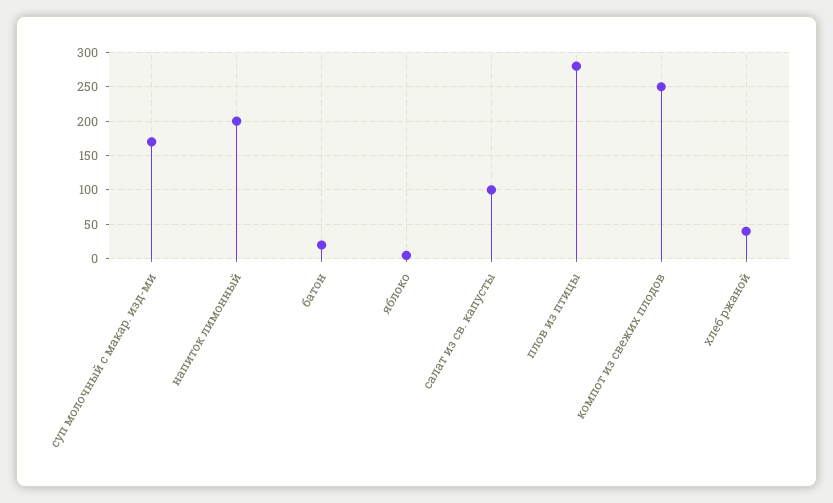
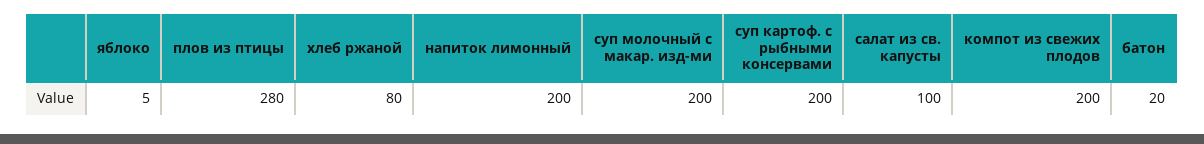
  {
-   "суп молочный с макар. изд-ми": 170,
+   "суп молочный с макар. изд-ми": 200,
    "напиток лимонный": 200,
    "батон": 20,
    "яблоко": 5,
    "салат из св. капусты": 100,
    "плов из птицы": 280,
-   "компот из свежих плодов": 250,
+   "компот из свежих плодов": 200,
-   "хлеб ржаной": 40
+   "хлеб ржаной": 80,
+   "суп картоф. с рыбными консервами": 200
  }

